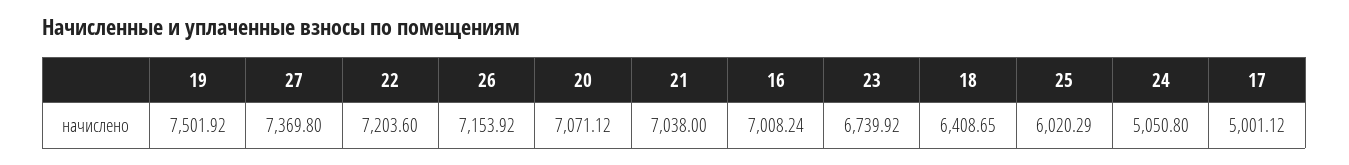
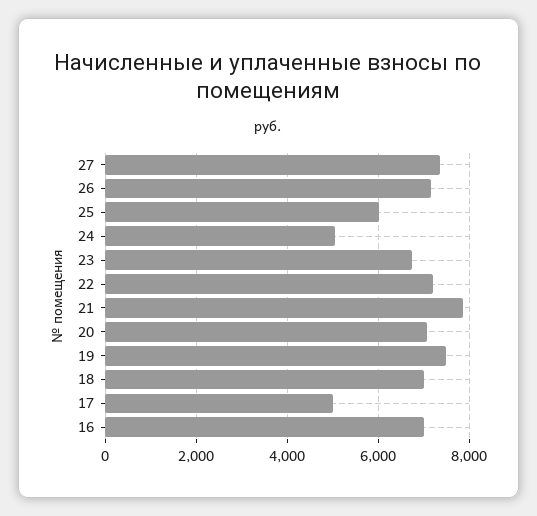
  {
    "19": 7501.92,
    "27": 7369.8,
    "22": 7203.6,
    "26": 7153.92,
    "20": 7071.12,
-   "21": 7038,
+   "21": 7800,
    "16": 7008.24,
    "23": 6739.92,
-   "18": 6408.65,
+   "18": 7000,
    "25": 6020.29,
    "24": 5050.8,
    "17": 5001.12
  }

